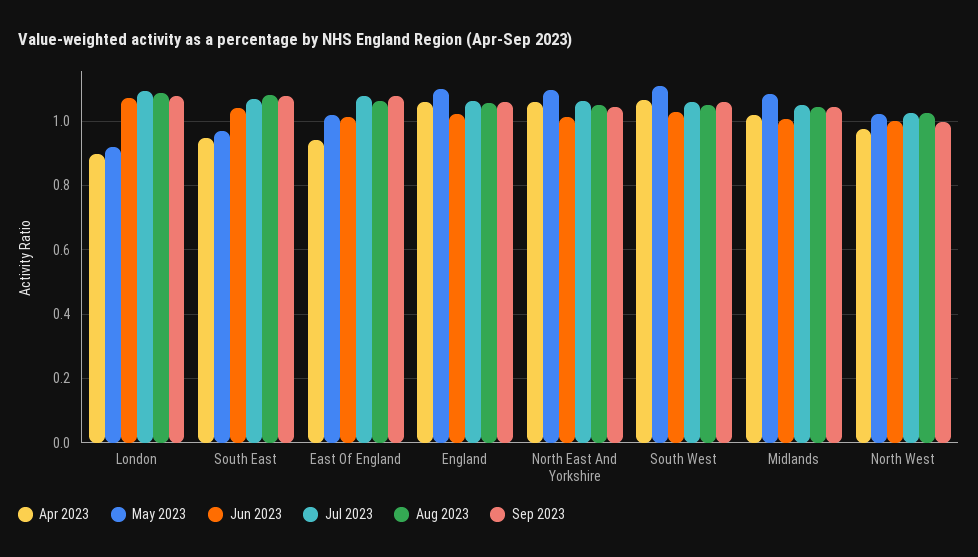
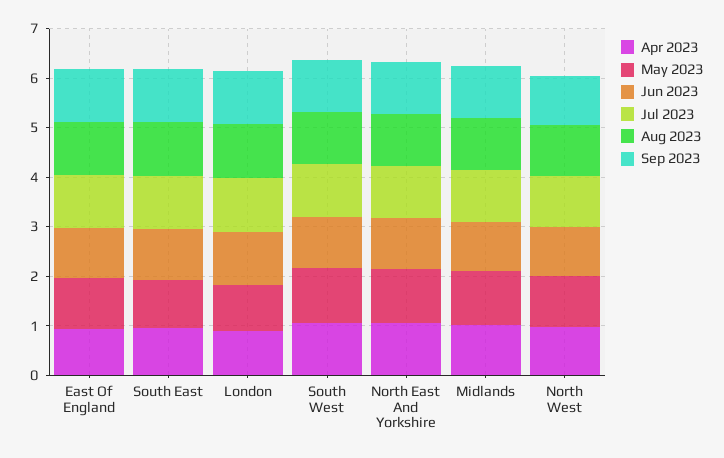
  {
    "Apr 2023": {
      "London": 0.9,
      "South East": 0.94,
      "East Of England": 0.94,
-     "England": 1.06,
      "North East And Yorkshire": 1.06,
      "South West": 1.06,
      "Midlands": 1.02,
      "North West": 0.98
    },
    "May 2023": {
      "London": 0.92,
      "South East": 0.98,
      "East Of England": 1.02,
-     "England": 1.1,
      "North East And Yorkshire": 1.1,
      "South West": 1.12,
      "Midlands": 1.08,
      "North West": 1.02
    },
    "Jun 2023": {
      "London": 1.08,
      "South East": 1.04,
      "East Of England": 1.02,
-     "England": 1.02,
      "North East And Yorkshire": 1.02,
      "South West": 1.02,
      "Midlands": 1,
      "North West": 1
    },
    "Jul 2023": {
      "London": 1.1,
      "South East": 1.06,
      "East Of England": 1.08,
-     "England": 1.06,
      "North East And Yorkshire": 1.06,
      "South West": 1.06,
      "Midlands": 1.04,
      "North West": 1.02
    },
    "Aug 2023": {
      "London": 1.08,
      "South East": 1.08,
      "East Of England": 1.06,
-     "England": 1.06,
      "North East And Yorkshire": 1.06,
      "South West": 1.06,
      "Midlands": 1.04,
      "North West": 1.02
    },
    "Sep 2023": {
      "London": 1.08,
      "South East": 1.08,
      "East Of England": 1.08,
-     "England": 1.06,
      "North East And Yorkshire": 1.04,
      "South West": 1.06,
      "Midlands": 1.04,
      "North West": 1
    }
  }

